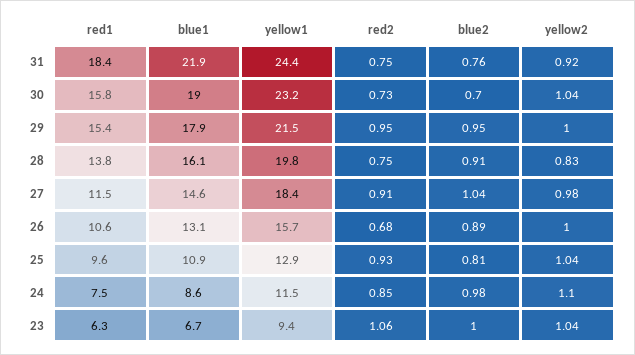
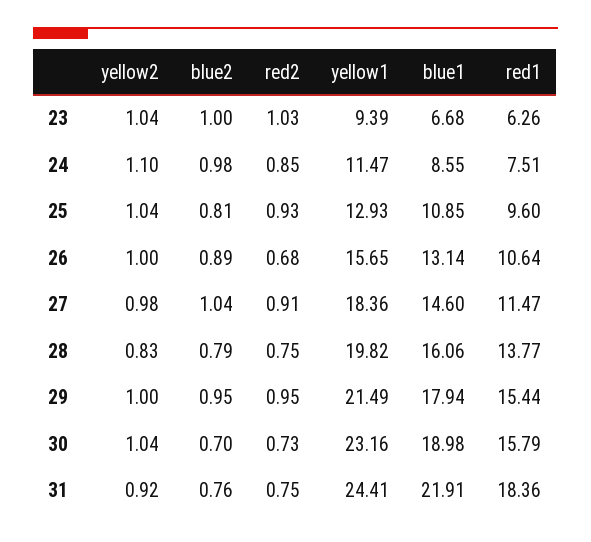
  {
    "red1": {
      "31": 18.36,
      "30": 15.79,
      "29": 15.44,
      "28": 13.77,
      "27": 11.47,
      "26": 10.64,
      "25": 9.6,
      "24": 7.51,
      "23": 6.26
    },
    "blue1": {
      "31": 21.91,
      "30": 18.98,
      "29": 17.94,
      "28": 16.06,
      "27": 14.6,
      "26": 13.14,
      "25": 10.85,
      "24": 8.55,
      "23": 6.68
    },
    "yellow1": {
      "31": 24.41,
      "30": 23.16,
      "29": 21.49,
      "28": 19.82,
      "27": 18.36,
      "26": 15.65,
      "25": 12.93,
      "24": 11.47,
      "23": 9.39
    },
    "red2": {
      "31": 0.75,
      "30": 0.73,
      "29": 0.95,
      "28": 0.75,
      "27": 0.91,
      "26": 0.68,
      "25": 0.93,
      "24": 0.85,
-     "23": 1.06
+     "23": 1.03
    },
    "blue2": {
      "31": 0.76,
      "30": 0.7,
      "29": 0.95,
-     "28": 0.91,
+     "28": 0.79,
      "27": 1.04,
      "26": 0.89,
      "25": 0.81,
      "24": 0.98,
      "23": 1
    },
    "yellow2": {
      "31": 0.92,
      "30": 1.04,
      "29": 1,
      "28": 0.83,
      "27": 0.98,
      "26": 1,
      "25": 1.04,
      "24": 1.1,
      "23": 1.04
    }
  }

